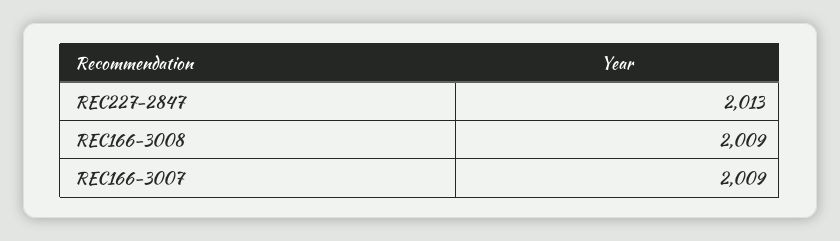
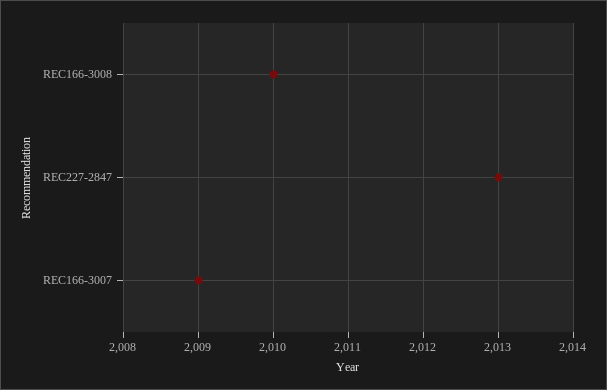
  {
    "REC227-2847": 2013,
-   "REC166-3008": 2009,
+   "REC166-3008": 2010,
    "REC166-3007": 2009
  }

